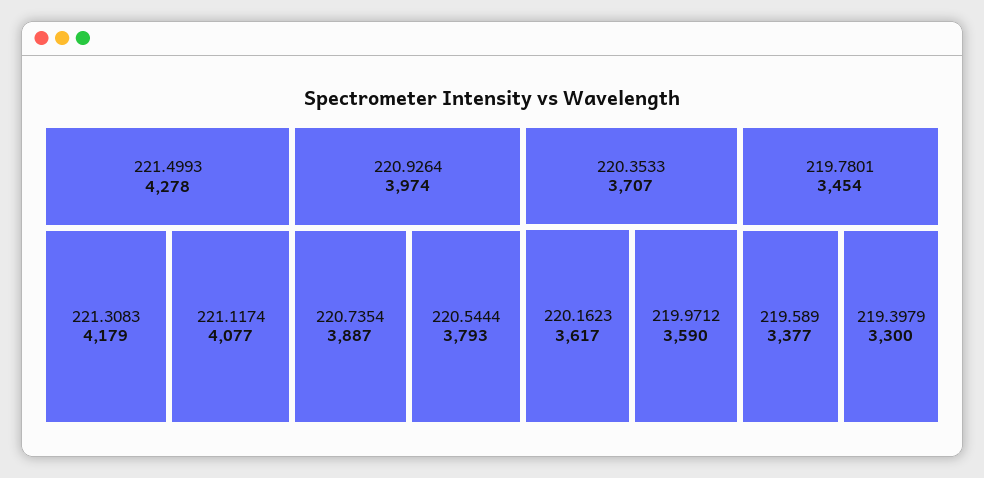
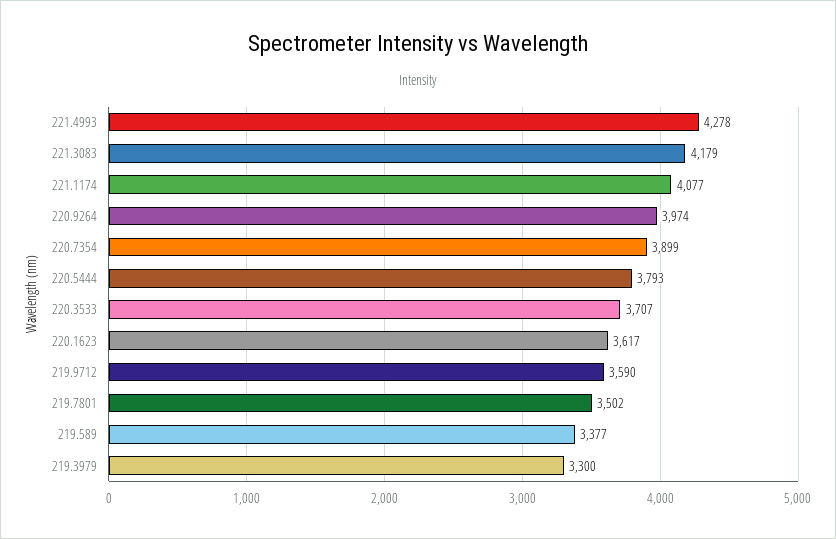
  {
    "221.4993": 4278,
    "221.3083": 4179,
    "221.1174": 4077,
    "220.9264": 3974,
-   "220.7354": 3887,
+   "220.7354": 3899,
    "220.5444": 3793,
    "220.3533": 3707,
    "220.1623": 3617,
    "219.9712": 3590,
-   "219.7801": 3454,
+   "219.7801": 3502,
    "219.589": 3377,
    "219.3979": 3300
  }

